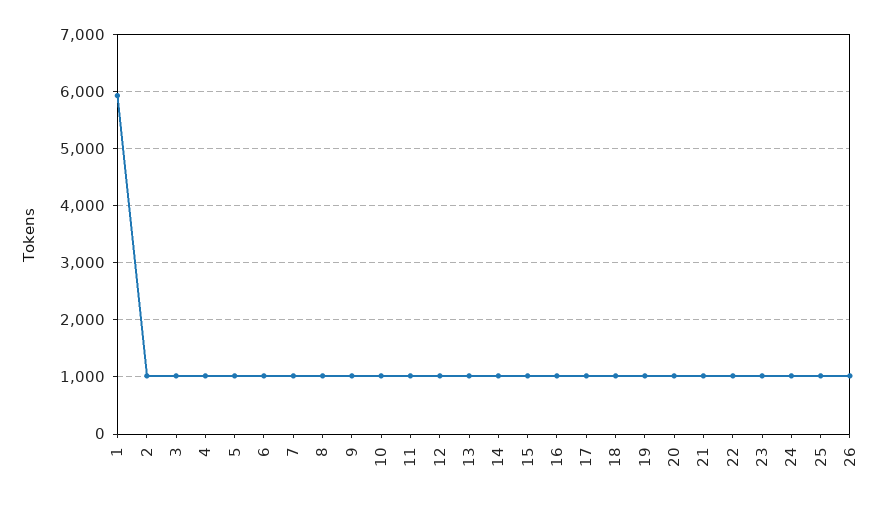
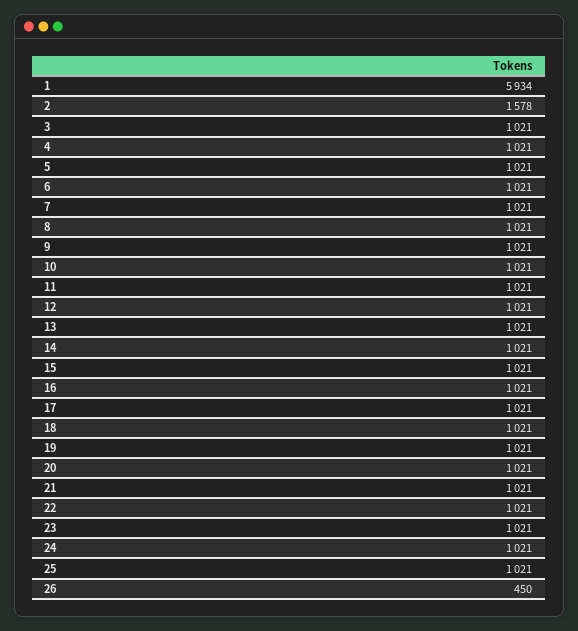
  {
    "1": 5934,
-   "2": 1000,
+   "2": 1578,
    "3": 1021,
    "4": 1021,
    "5": 1021,
    "6": 1021,
    "7": 1021,
    "8": 1021,
    "9": 1021,
    "10": 1021,
    "11": 1021,
    "12": 1021,
    "13": 1021,
    "14": 1021,
    "15": 1021,
    "16": 1021,
    "17": 1021,
    "18": 1021,
    "19": 1021,
    "20": 1021,
    "21": 1021,
    "22": 1021,
    "23": 1021,
    "24": 1021,
    "25": 1021,
-   "26": 1000
+   "26": 450
  }

